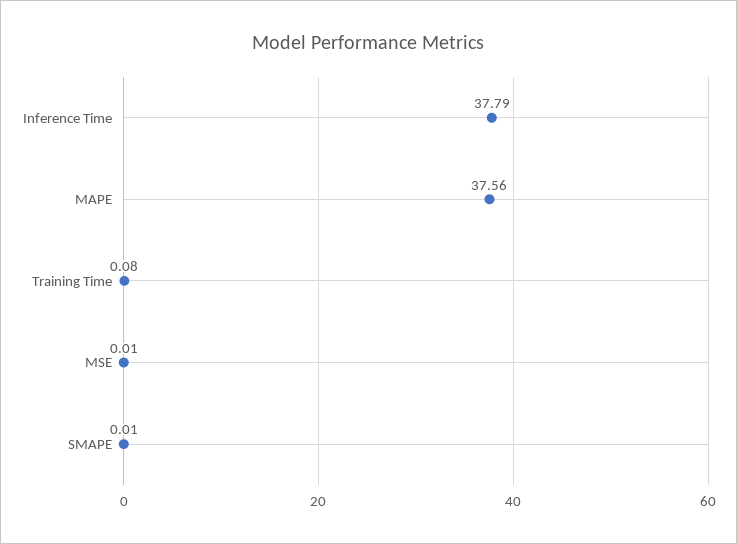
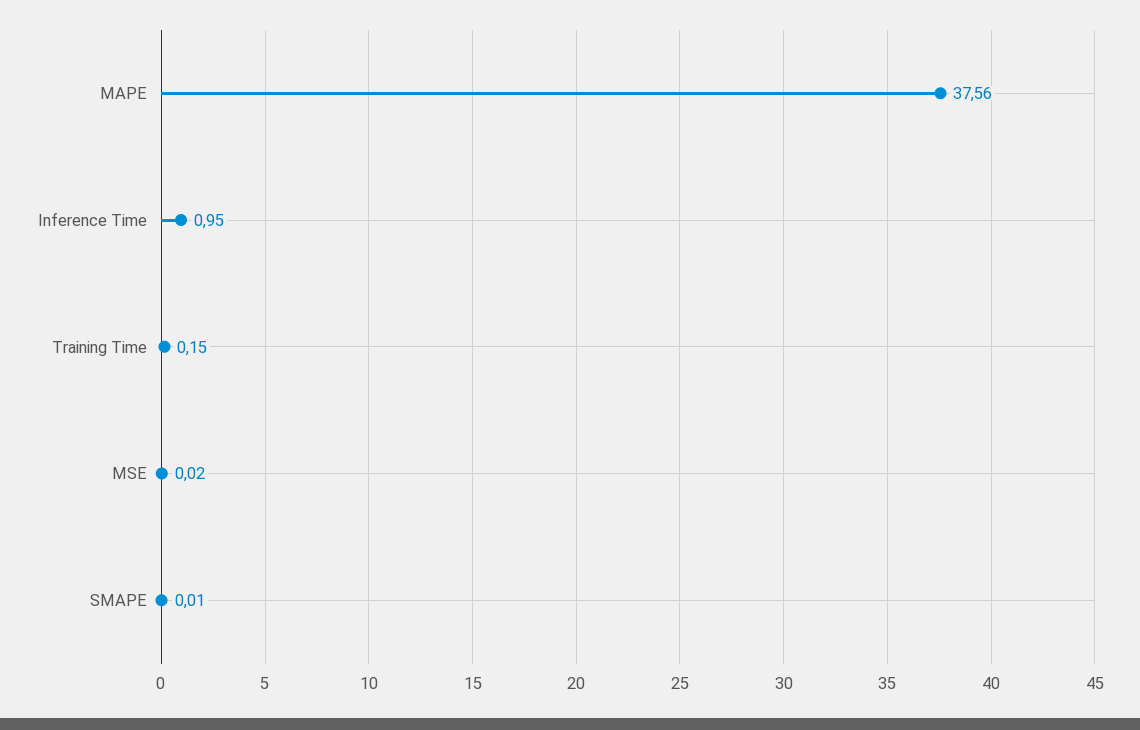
  {
-   "Inference Time": 37.79,
+   "Inference Time": 0.95,
    "MAPE": 37.56,
-   "Training Time": 0.08,
+   "Training Time": 0.15,
-   "MSE": 0.01,
+   "MSE": 0.02,
    "SMAPE": 0.01
  }

